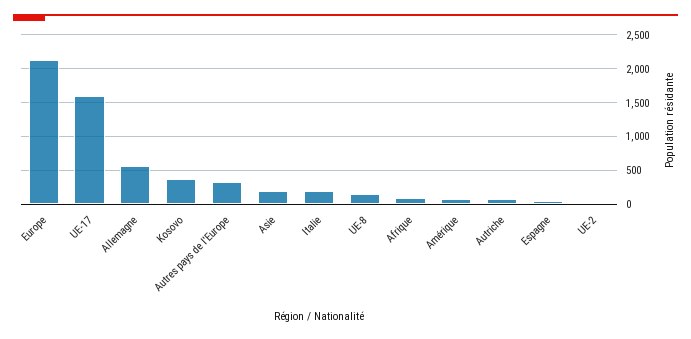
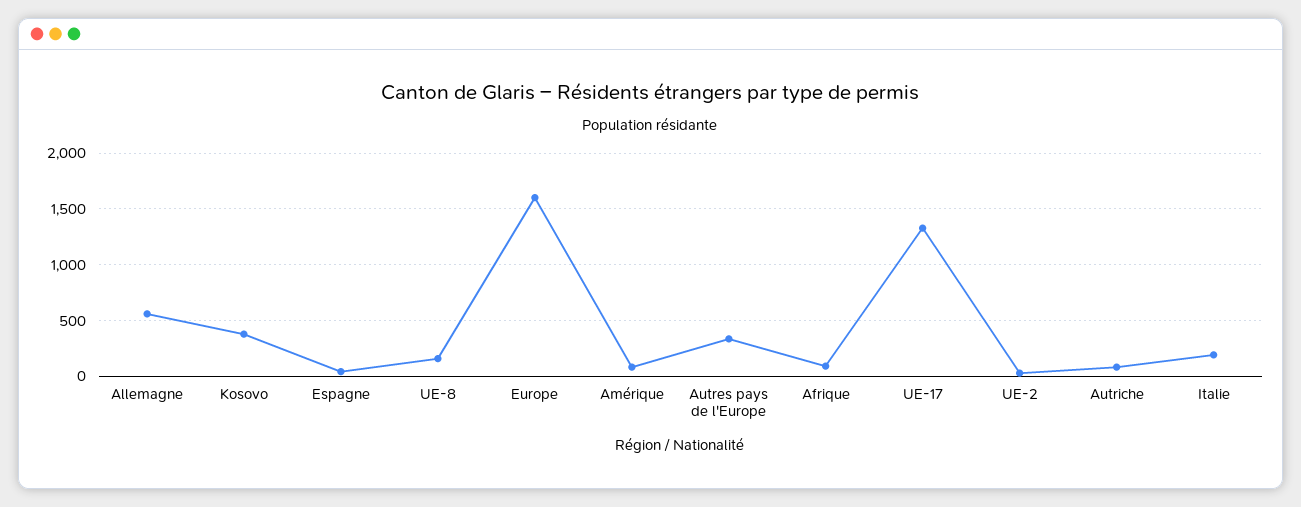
  {
-   "Europe": 2100,
+   "Europe": 1600,
-   "UE-17": 1600,
+   "UE-17": 1300,
    "Allemagne": 600,
    "Kosovo": 400,
    "Autres pays de l'Europe": 300,
-   "Asie": 200,
    "Italie": 200,
    "UE-8": 200,
    "Afrique": 100,
    "Amérique": 100,
    "Autriche": 100,
    "Espagne": 0,
    "UE-2": 0
  }

